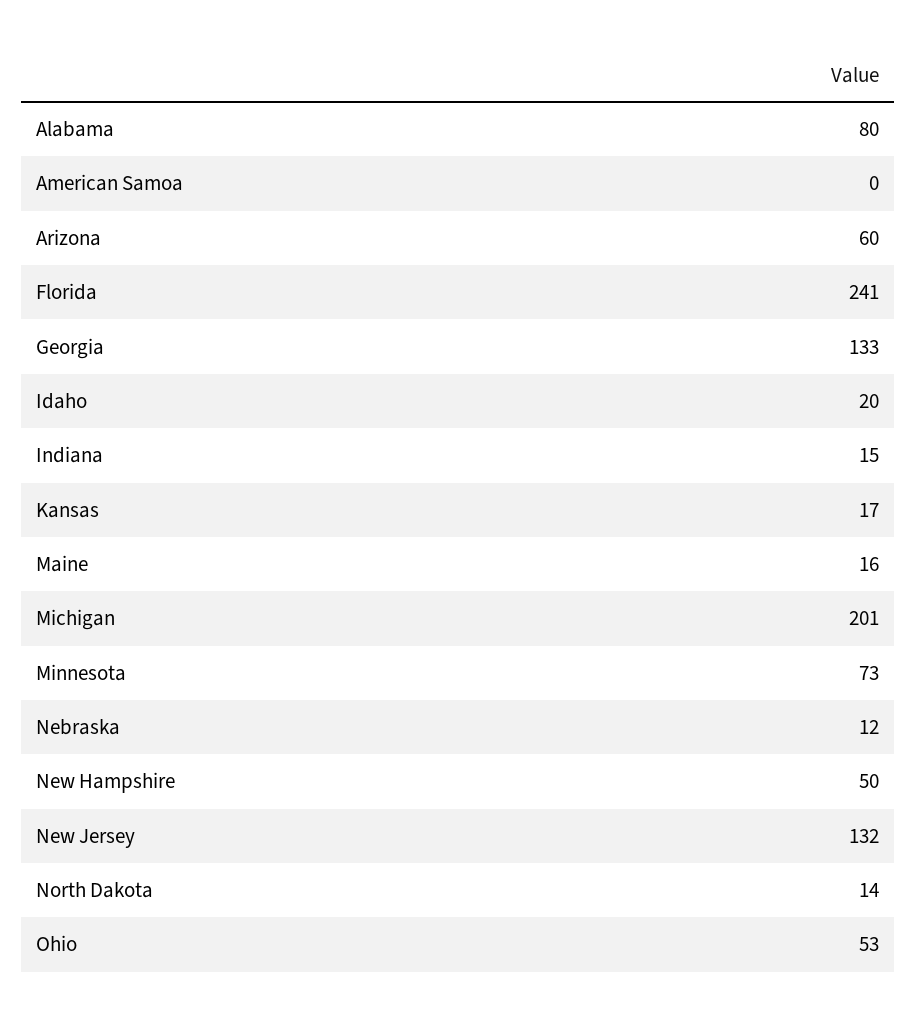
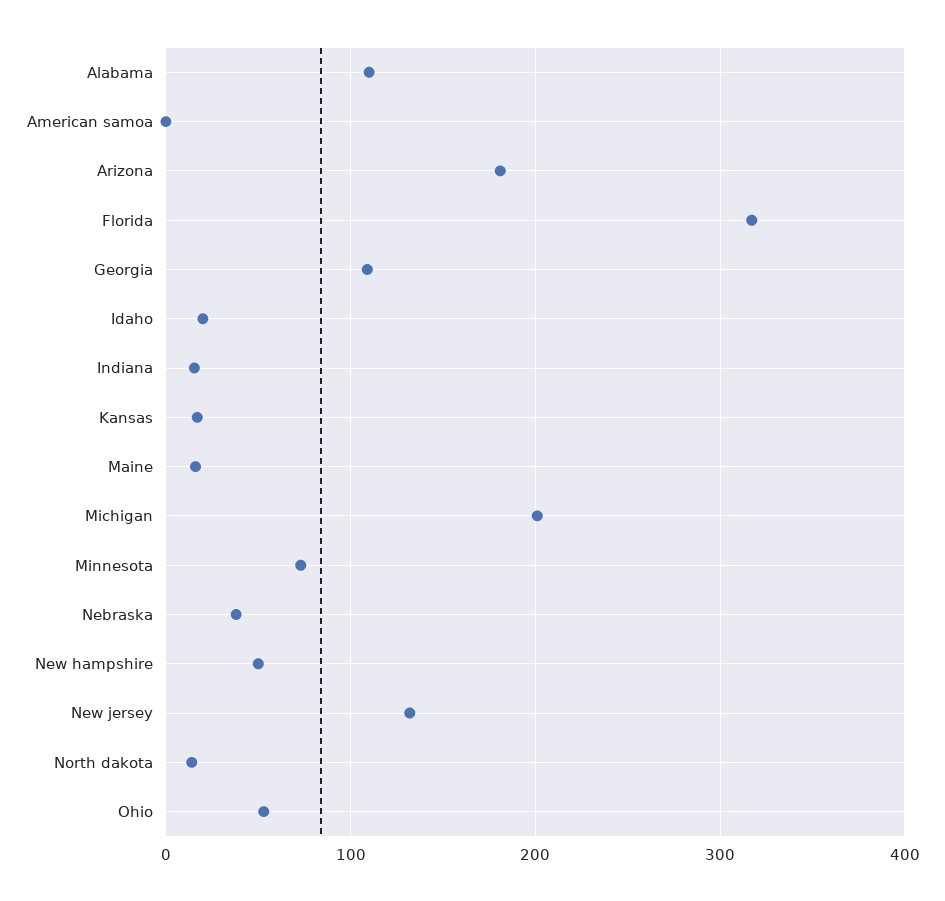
  {
-   "Alabama": 80,
+   "Alabama": 110,
    "American Samoa": 0,
-   "Arizona": 60,
+   "Arizona": 180,
-   "Florida": 241,
+   "Florida": 320,
-   "Georgia": 133,
+   "Georgia": 110,
    "Idaho": 20,
    "Indiana": 15,
    "Kansas": 17,
    "Maine": 16,
    "Michigan": 201,
    "Minnesota": 73,
-   "Nebraska": 12,
+   "Nebraska": 40,
    "New Hampshire": 50,
    "New Jersey": 132,
    "North Dakota": 14,
    "Ohio": 53
  }

